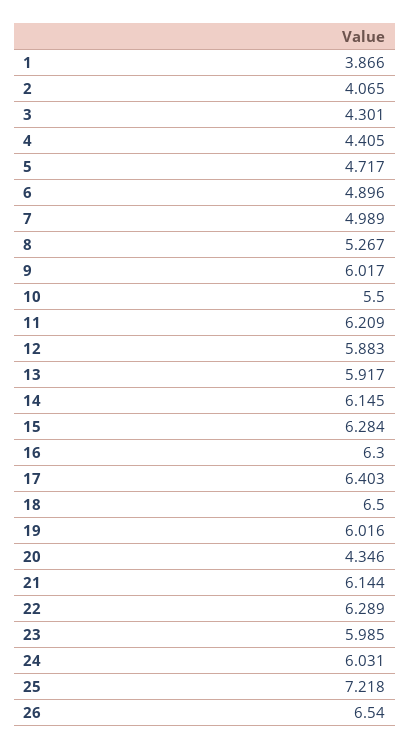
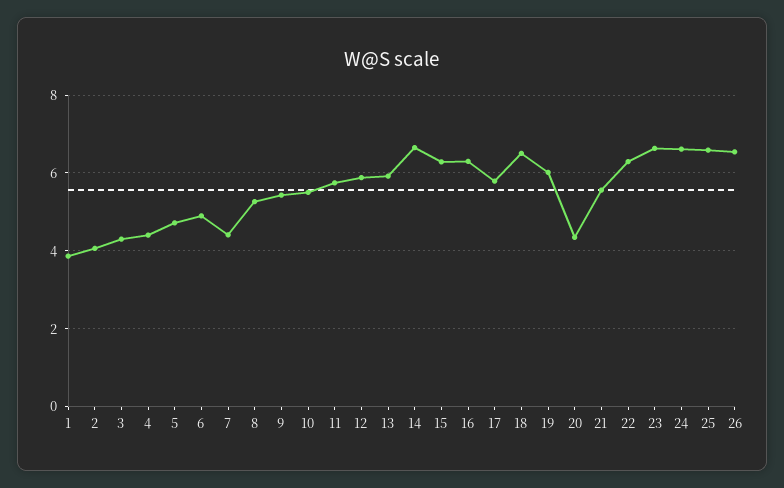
  {
    "1": 3.866,
    "2": 4.065,
    "3": 4.301,
    "4": 4.405,
    "5": 4.717,
    "6": 4.896,
-   "7": 4.989,
+   "7": 4.4,
    "8": 5.267,
-   "9": 6.017,
+   "9": 5.4,
    "10": 5.5,
-   "11": 6.209,
+   "11": 5.8,
    "12": 5.883,
    "13": 5.917,
-   "14": 6.145,
+   "14": 6.6,
    "15": 6.284,
    "16": 6.3,
-   "17": 6.403,
+   "17": 5.8,
    "18": 6.5,
    "19": 6.016,
    "20": 4.346,
-   "21": 6.144,
+   "21": 5.6,
    "22": 6.289,
-   "23": 5.985,
+   "23": 6.6,
-   "24": 6.031,
+   "24": 6.6,
-   "25": 7.218,
+   "25": 6.6,
    "26": 6.54
  }

